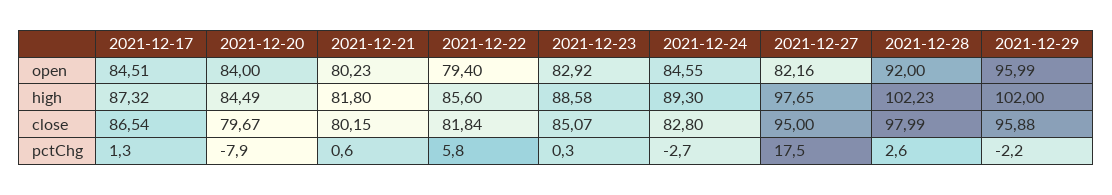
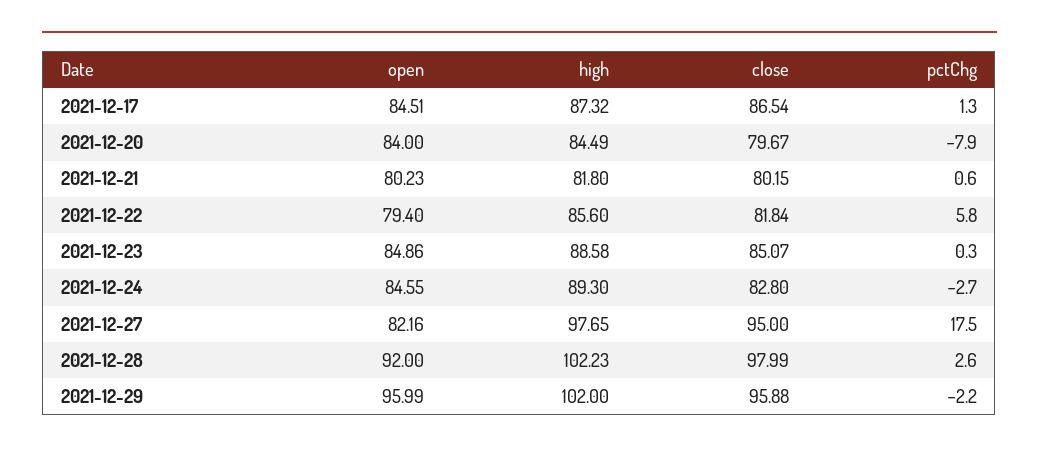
  {
    "2021-12-17": {
      "open": 84.51,
      "high": 87.32,
      "close": 86.54,
      "pctChg": 1.3
    },
    "2021-12-20": {
      "open": 84,
      "high": 84.49,
      "close": 79.67,
      "pctChg": -7.9
    },
    "2021-12-21": {
      "open": 80.23,
      "high": 81.8,
      "close": 80.15,
      "pctChg": 0.6
    },
    "2021-12-22": {
      "open": 79.4,
      "high": 85.6,
      "close": 81.84,
      "pctChg": 5.8
    },
    "2021-12-23": {
-     "open": 82.92,
+     "open": 84.86,
      "high": 88.58,
      "close": 85.07,
      "pctChg": 0.3
    },
    "2021-12-24": {
      "open": 84.55,
      "high": 89.3,
      "close": 82.8,
      "pctChg": -2.7
    },
    "2021-12-27": {
      "open": 82.16,
      "high": 97.65,
      "close": 95,
      "pctChg": 17.5
    },
    "2021-12-28": {
      "open": 92,
      "high": 102.23,
      "close": 97.99,
      "pctChg": 2.6
    },
    "2021-12-29": {
      "open": 95.99,
      "high": 102,
      "close": 95.88,
      "pctChg": -2.2
    }
  }

